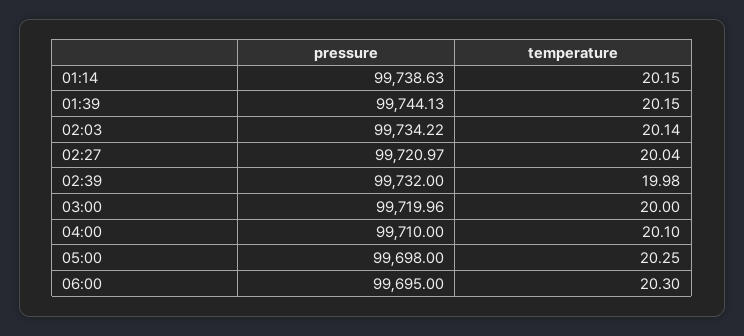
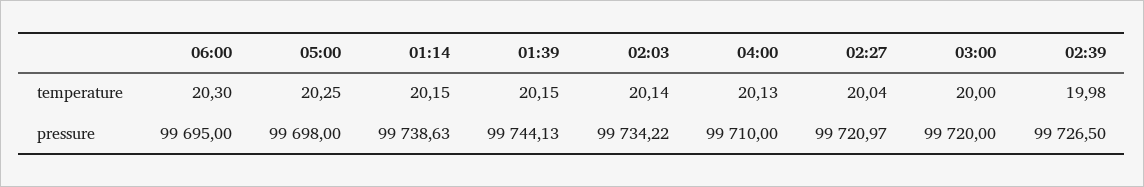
  {
    "pressure": {
      "01:14": 99738.63,
      "01:39": 99744.13,
      "02:03": 99734.22,
      "02:27": 99720.97,
-     "02:39": 99732,
+     "02:39": 99726.5,
-     "03:00": 99719.96,
+     "03:00": 99720,
      "04:00": 99710,
      "05:00": 99698,
      "06:00": 99695
    },
    "temperature": {
      "01:14": 20.15,
      "01:39": 20.15,
      "02:03": 20.14,
      "02:27": 20.04,
      "02:39": 19.98,
      "03:00": 20,
-     "04:00": 20.1,
+     "04:00": 20.13,
      "05:00": 20.25,
      "06:00": 20.3
    }
  }

